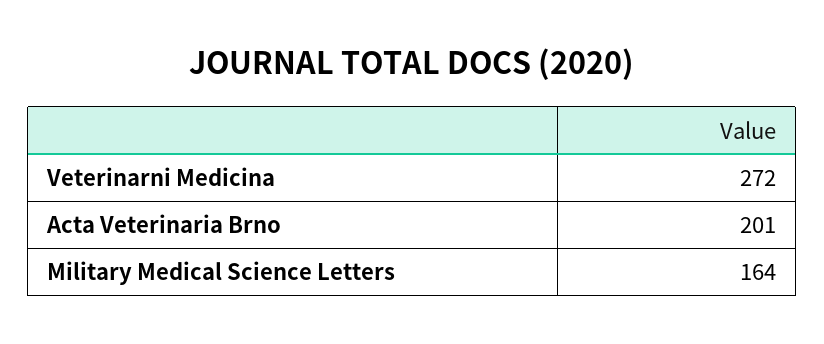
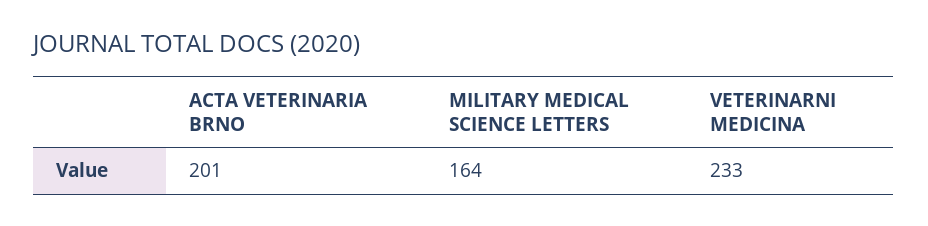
  {
-   "Veterinarni Medicina": 272,
+   "Veterinarni Medicina": 233,
    "Acta Veterinaria Brno": 201,
    "Military Medical Science Letters": 164
  }

